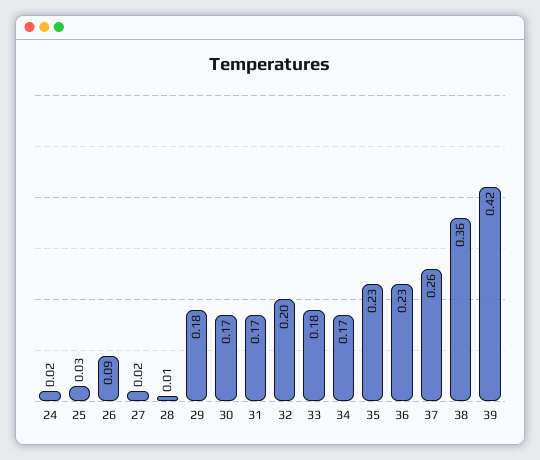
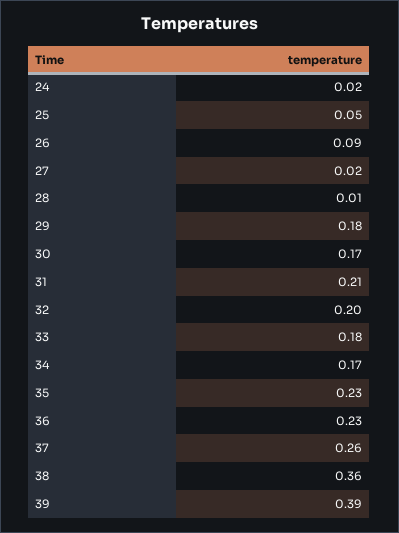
  {
    "24": 0.02,
-   "25": 0.03,
+   "25": 0.05,
    "26": 0.09,
    "27": 0.02,
    "28": 0.01,
    "29": 0.18,
    "30": 0.17,
-   "31": 0.17,
+   "31": 0.21,
    "32": 0.2,
    "33": 0.18,
    "34": 0.17,
    "35": 0.23,
    "36": 0.23,
    "37": 0.26,
    "38": 0.36,
-   "39": 0.42
+   "39": 0.39
  }

